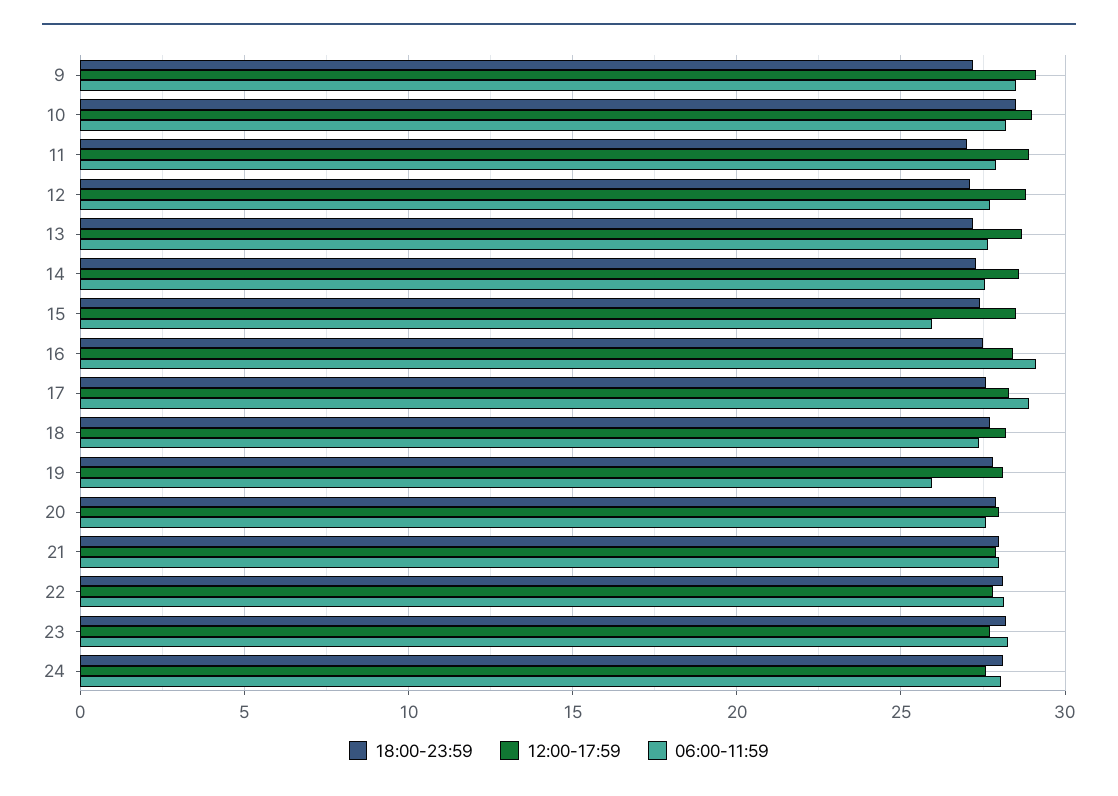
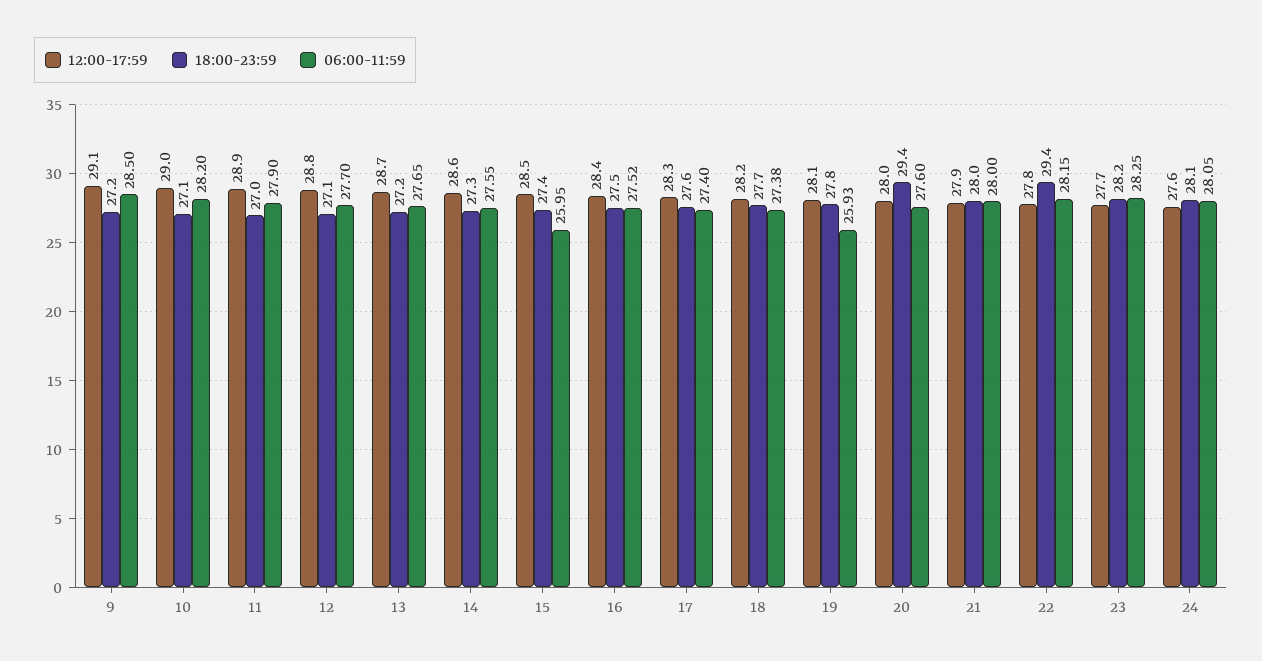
  {
    "18:00-23:59": {
      "9": 27.2,
-     "10": 28.5,
+     "10": 27.1,
      "11": 27,
      "12": 27.1,
      "13": 27.2,
      "14": 27.3,
      "15": 27.4,
      "16": 27.5,
      "17": 27.6,
      "18": 27.7,
      "19": 27.8,
-     "20": 28,
+     "20": 29.4,
      "21": 28,
-     "22": 28,
+     "22": 29.4,
      "23": 28.2,
      "24": 28.1
    },
    "12:00-17:59": {
      "9": 29.1,
      "10": 29,
      "11": 28.9,
      "12": 28.8,
      "13": 28.7,
      "14": 28.6,
      "15": 28.5,
      "16": 28.4,
      "17": 28.3,
      "18": 28.2,
      "19": 28.1,
      "20": 28,
      "21": 27.9,
      "22": 27.8,
      "23": 27.7,
      "24": 27.6
    },
    "06:00-11:59": {
      "9": 28.5,
      "10": 28.2,
      "11": 27.9,
      "12": 27.7,
      "13": 27.65,
      "14": 27.55,
      "15": 25.95,
-     "16": 29,
+     "16": 27.52,
-     "17": 29,
+     "17": 27.4,
      "18": 27.38,
      "19": 25.93,
      "20": 27.6,
      "21": 28,
      "22": 28.15,
      "23": 28.25,
      "24": 28.05
    }
  }

